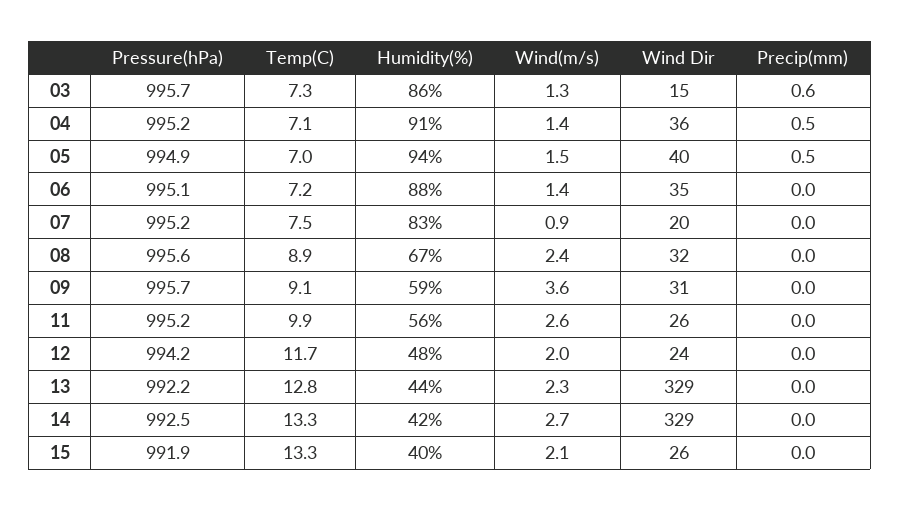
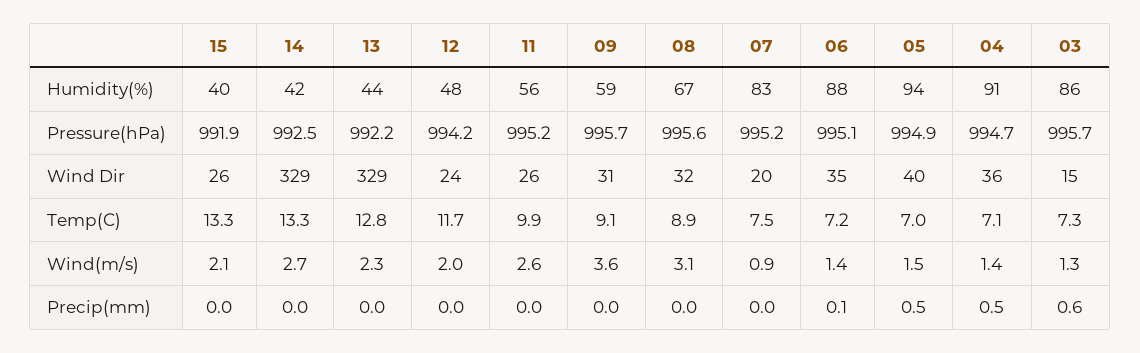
  {
    "Pressure(hPa)": {
      "03": 995.7,
-     "04": 995.2,
+     "04": 994.7,
      "05": 994.9,
      "06": 995.1,
      "07": 995.2,
      "08": 995.6,
      "09": 995.7,
      "11": 995.2,
      "12": 994.2,
      "13": 992.2,
      "14": 992.5,
      "15": 991.9
    },
    "Temp(C)": {
      "03": 7.3,
      "04": 7.1,
      "05": 7,
      "06": 7.2,
      "07": 7.5,
      "08": 8.9,
      "09": 9.1,
      "11": 9.9,
      "12": 11.7,
      "13": 12.8,
      "14": 13.3,
      "15": 13.3
    },
    "Humidity(%)": {
      "03": 86,
      "04": 91,
      "05": 94,
      "06": 88,
      "07": 83,
      "08": 67,
      "09": 59,
      "11": 56,
      "12": 48,
      "13": 44,
      "14": 42,
      "15": 40
    },
    "Wind(m/s)": {
      "03": 1.3,
      "04": 1.4,
      "05": 1.5,
      "06": 1.4,
      "07": 0.9,
-     "08": 2.4,
+     "08": 3.1,
      "09": 3.6,
      "11": 2.6,
      "12": 2,
      "13": 2.3,
      "14": 2.7,
      "15": 2.1
    },
    "Wind Dir": {
      "03": 15,
      "04": 36,
      "05": 40,
      "06": 35,
      "07": 20,
      "08": 32,
      "09": 31,
      "11": 26,
      "12": 24,
      "13": 329,
      "14": 329,
      "15": 26
    },
    "Precip(mm)": {
      "03": 0.6,
      "04": 0.5,
      "05": 0.5,
-     "06": 0,
+     "06": 0.1,
      "07": 0,
      "08": 0,
      "09": 0,
      "11": 0,
      "12": 0,
      "13": 0,
      "14": 0,
      "15": 0
    }
  }

